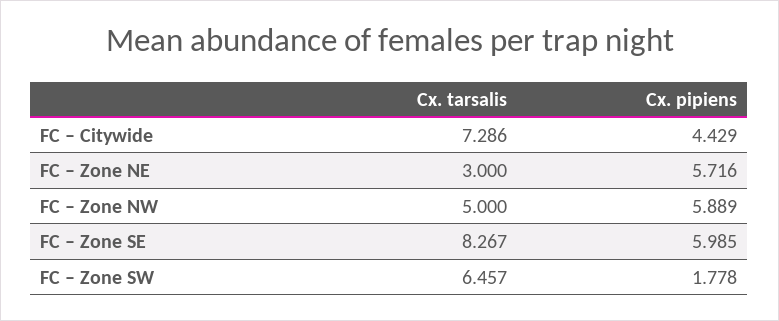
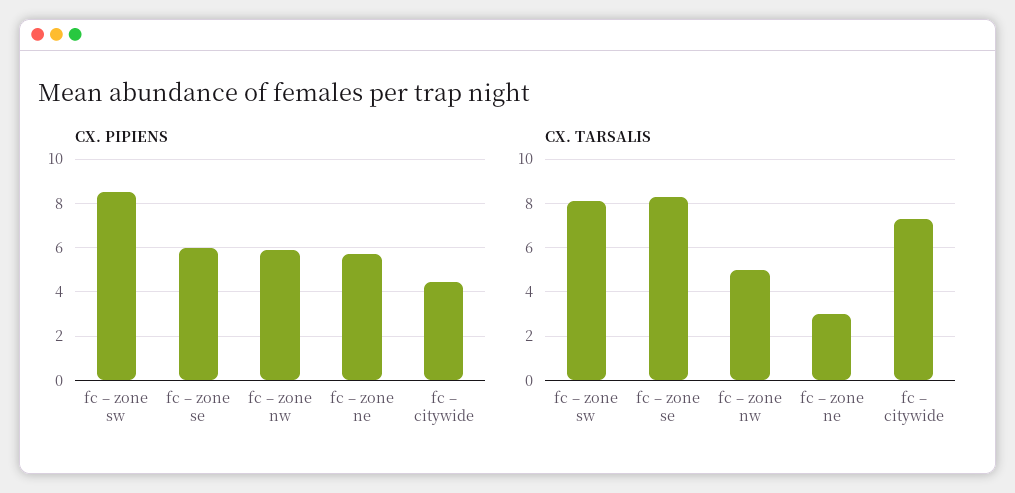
  {
    "Cx. tarsalis": {
      "FC – Citywide": 7.286,
      "FC – Zone NE": 3,
      "FC – Zone NW": 5,
      "FC – Zone SE": 8.267,
-     "FC – Zone SW": 6.457
+     "FC – Zone SW": 8
    },
    "Cx. pipiens": {
      "FC – Citywide": 4.429,
      "FC – Zone NE": 5.716,
      "FC – Zone NW": 5.889,
      "FC – Zone SE": 5.985,
-     "FC – Zone SW": 1.778
+     "FC – Zone SW": 8.5
    }
  }

